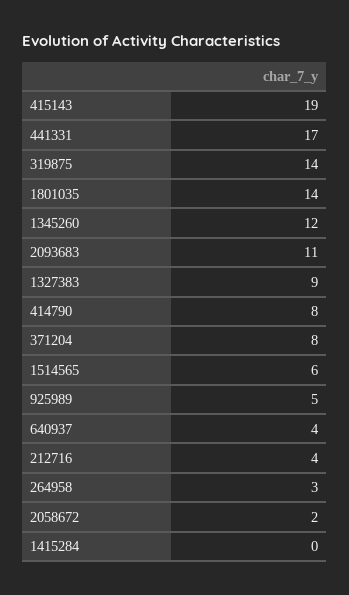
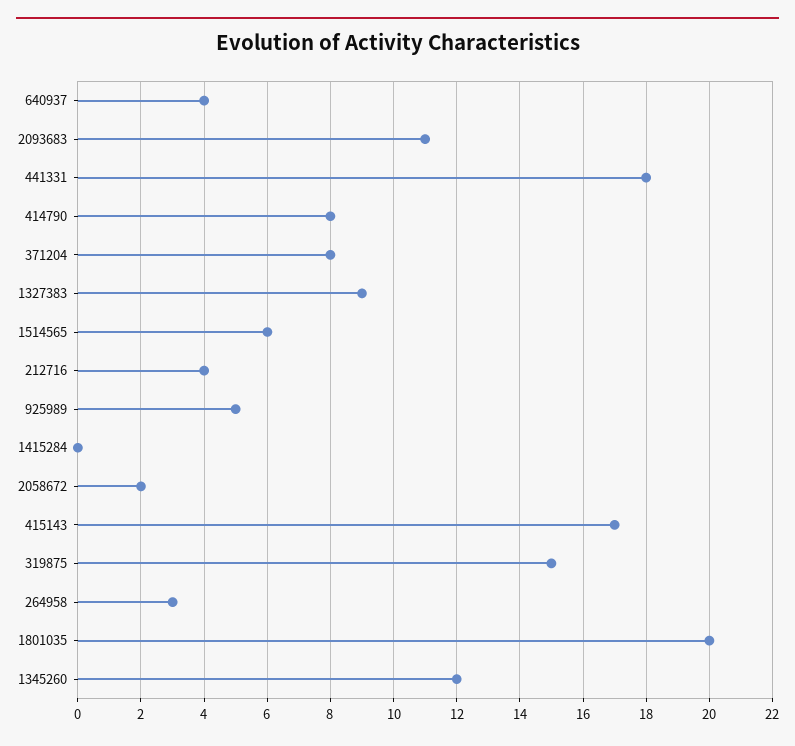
  {
-   "415143": 19,
+   "415143": 17,
-   "441331": 17,
+   "441331": 18,
-   "319875": 14,
+   "319875": 15,
-   "1801035": 14,
+   "1801035": 20,
    "1345260": 12,
    "2093683": 11,
    "1327383": 9,
    "414790": 8,
    "371204": 8,
    "1514565": 6,
    "925989": 5,
    "640937": 4,
    "212716": 4,
    "264958": 3,
    "2058672": 2,
    "1415284": 0
  }

